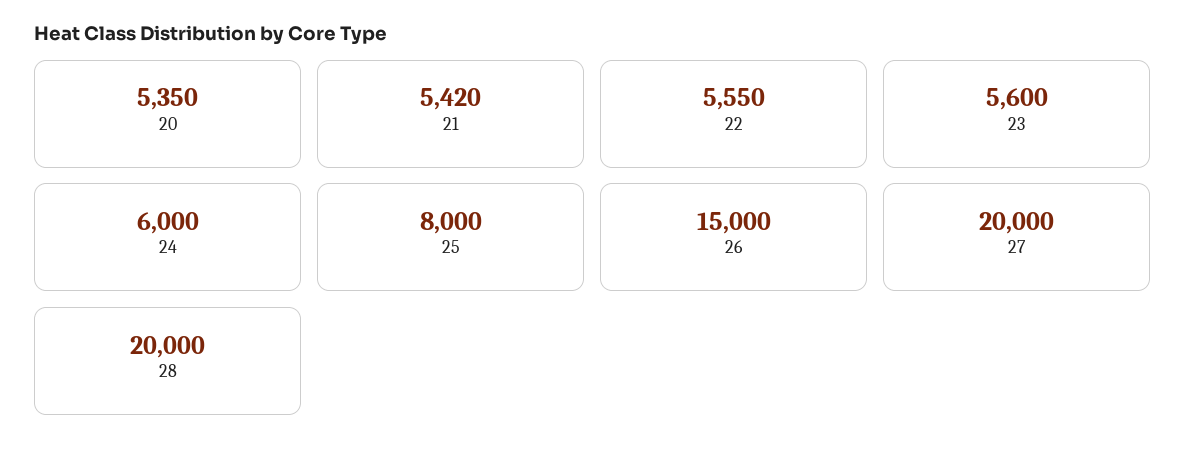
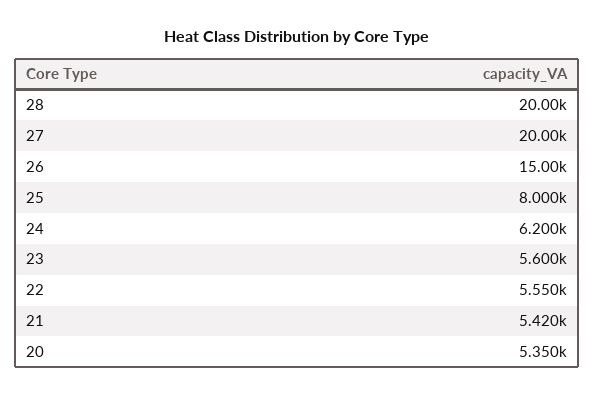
  {
    "20": 5350,
    "21": 5420,
    "22": 5550,
    "23": 5600,
-   "24": 6000,
+   "24": 6200,
    "25": 8000,
    "26": 15000,
    "27": 20000,
    "28": 20000
  }

